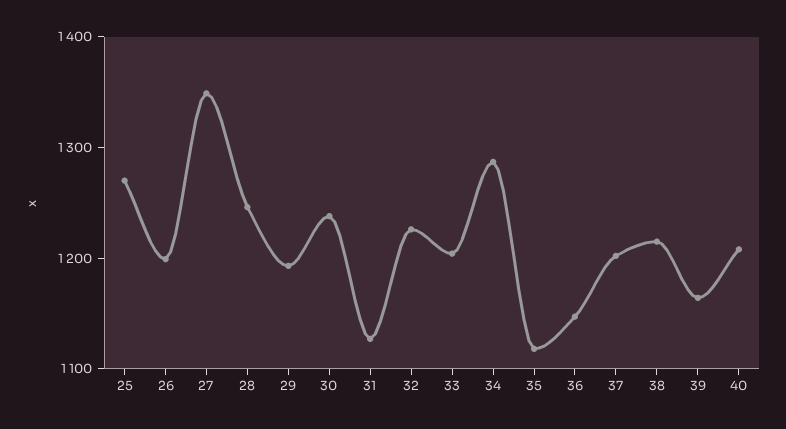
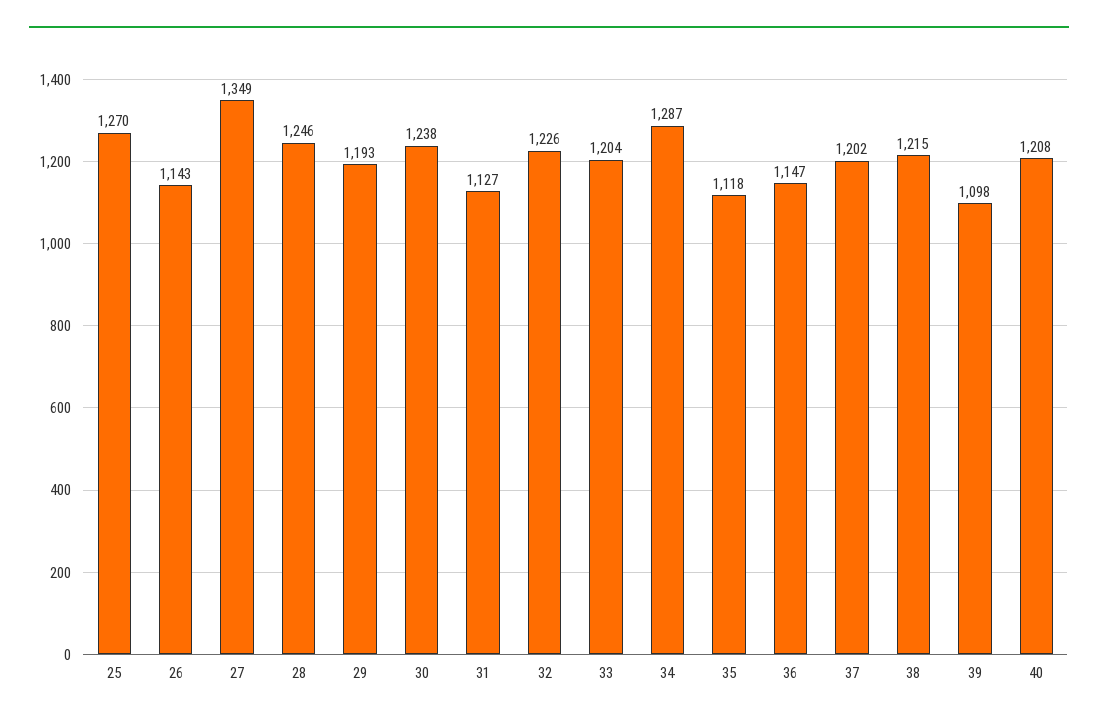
  {
    "25": 1270,
-   "26": 1200,
+   "26": 1143,
    "27": 1349,
    "28": 1246,
    "29": 1193,
    "30": 1238,
    "31": 1127,
    "32": 1226,
    "33": 1204,
    "34": 1287,
    "35": 1118,
    "36": 1147,
    "37": 1202,
    "38": 1215,
-   "39": 1160,
+   "39": 1098,
    "40": 1208
  }

